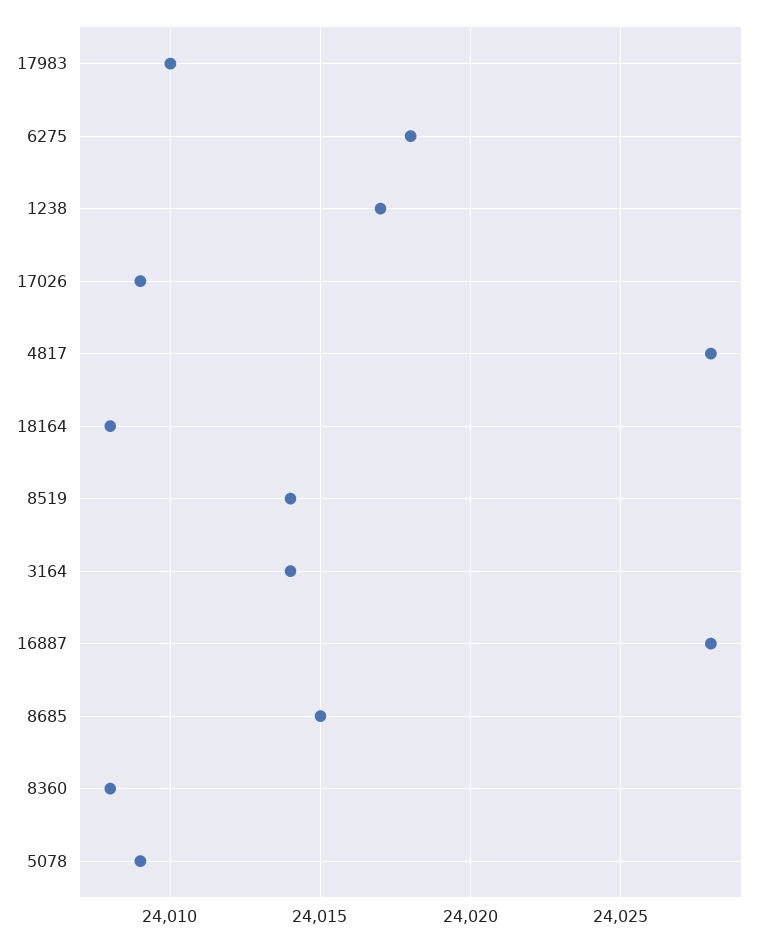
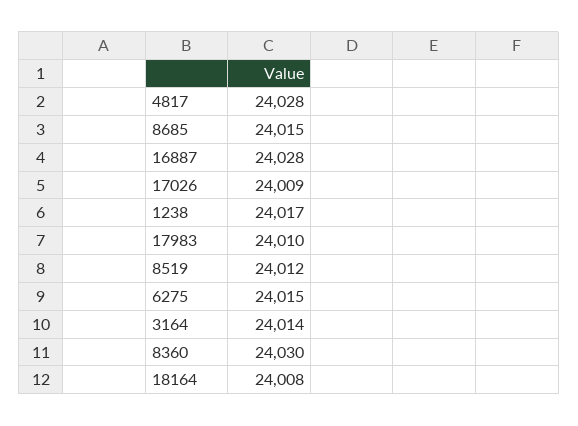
  {
    "17983": 24010,
-   "6275": 24018,
+   "6275": 24015,
    "1238": 24017,
    "17026": 24009,
    "4817": 24028,
    "18164": 24008,
-   "8519": 24014,
+   "8519": 24012,
    "3164": 24014,
    "16887": 24028,
    "8685": 24015,
-   "8360": 24008,
+   "8360": 24030
-   "5078": 24009
  }

